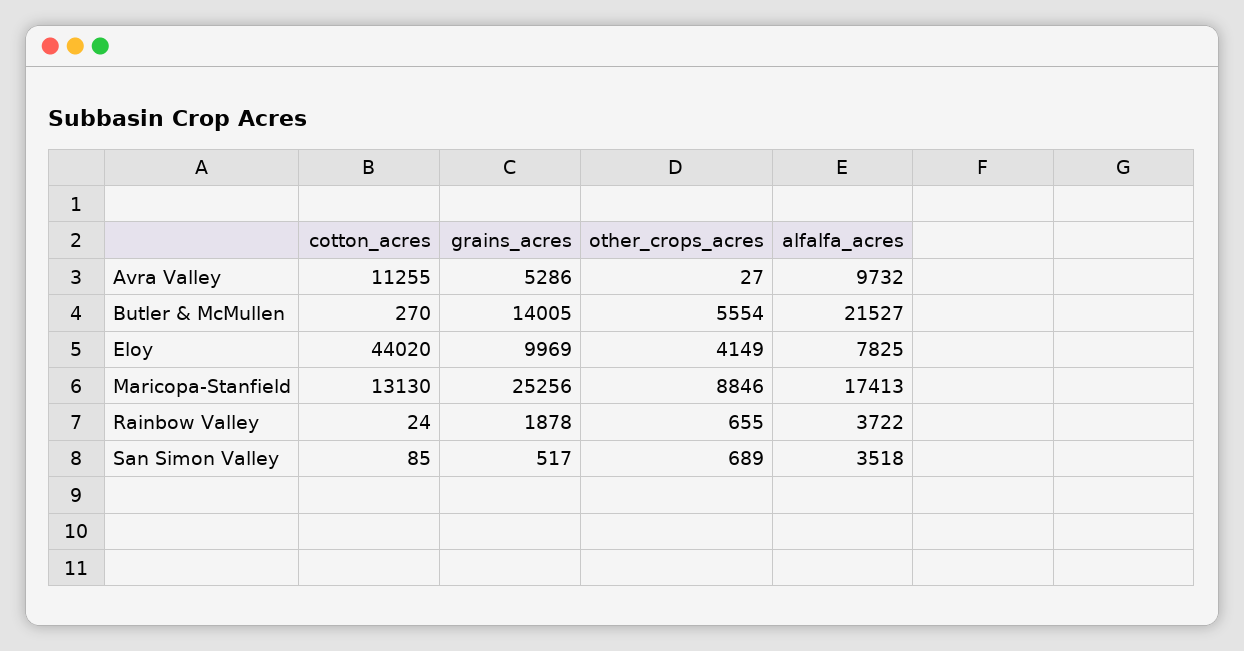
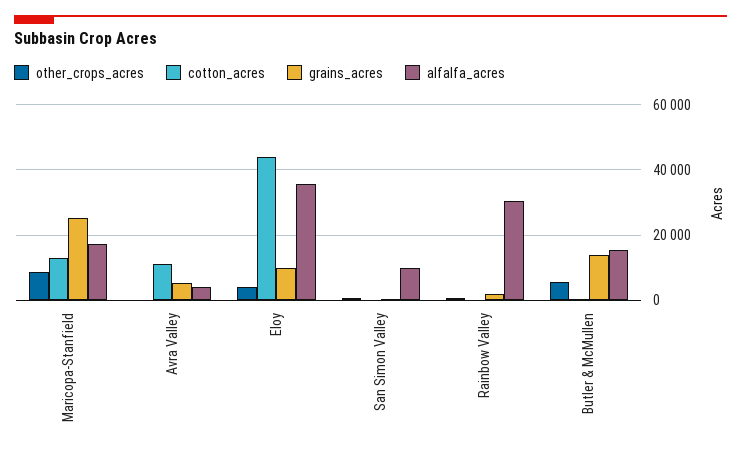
  {
    "cotton_acres": {
      "Avra Valley": 11255,
      "Butler & McMullen": 270,
      "Eloy": 44020,
      "Maricopa-Stanfield": 13130,
      "Rainbow Valley": 24,
      "San Simon Valley": 85
    },
    "grains_acres": {
      "Avra Valley": 5286,
      "Butler & McMullen": 14005,
      "Eloy": 9969,
      "Maricopa-Stanfield": 25256,
      "Rainbow Valley": 1878,
      "San Simon Valley": 517
    },
    "other_crops_acres": {
      "Avra Valley": 27,
      "Butler & McMullen": 5554,
      "Eloy": 4149,
      "Maricopa-Stanfield": 8846,
      "Rainbow Valley": 655,
      "San Simon Valley": 689
    },
    "alfalfa_acres": {
-     "Avra Valley": 9732,
+     "Avra Valley": 4000,
-     "Butler & McMullen": 21527,
+     "Butler & McMullen": 16000,
-     "Eloy": 7825,
+     "Eloy": 36000,
      "Maricopa-Stanfield": 17413,
-     "Rainbow Valley": 3722,
+     "Rainbow Valley": 30000,
-     "San Simon Valley": 3518
+     "San Simon Valley": 10000
    }
  }

